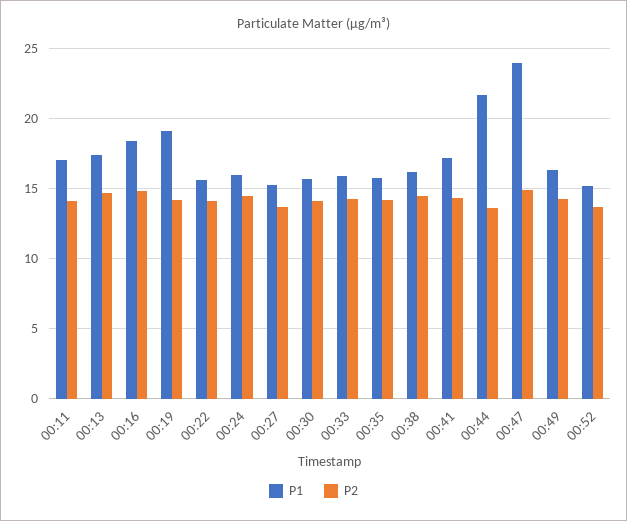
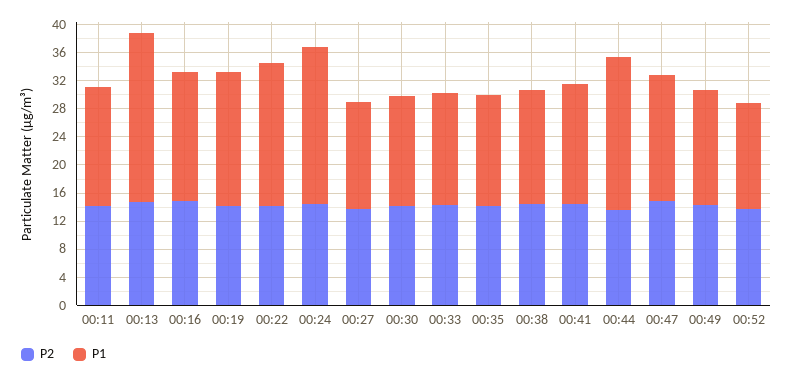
  {
    "P1": {
      "00:11": 17,
-     "00:13": 17.5,
+     "00:13": 24,
      "00:16": 18.5,
      "00:19": 19,
-     "00:22": 15.5,
+     "00:22": 20,
-     "00:24": 16,
+     "00:24": 22,
      "00:27": 15.5,
      "00:30": 15.5,
      "00:33": 16,
      "00:35": 16,
      "00:38": 16,
      "00:41": 17,
      "00:44": 21.5,
-     "00:47": 24,
+     "00:47": 18,
      "00:49": 16.5,
      "00:52": 15
    },
    "P2": {
      "00:11": 14,
      "00:13": 14.5,
      "00:16": 15,
      "00:19": 14,
      "00:22": 14,
      "00:24": 14.5,
      "00:27": 13.5,
      "00:30": 14,
      "00:33": 14.5,
      "00:35": 14,
      "00:38": 14.5,
      "00:41": 14.5,
      "00:44": 13.5,
      "00:47": 15,
      "00:49": 14.5,
      "00:52": 13.5
    }
  }

